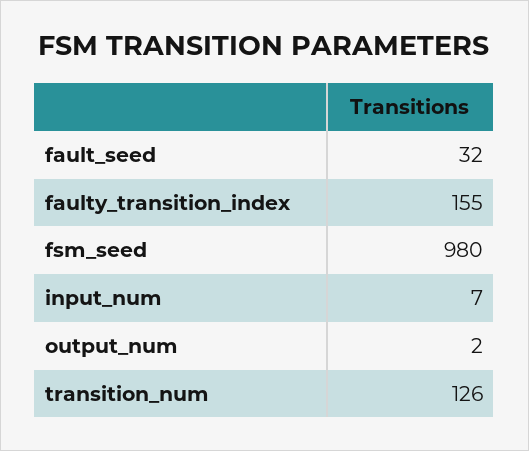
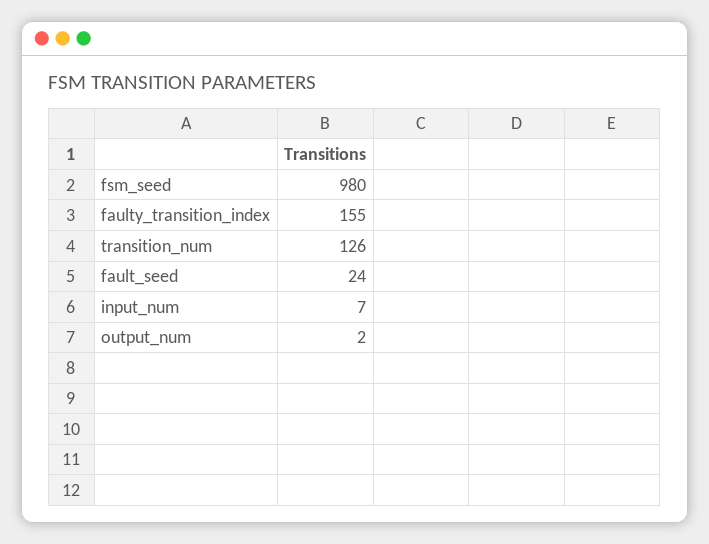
  {
-   "fault_seed": 32,
+   "fault_seed": 24,
    "faulty_transition_index": 155,
    "fsm_seed": 980,
    "input_num": 7,
    "output_num": 2,
    "transition_num": 126
  }

